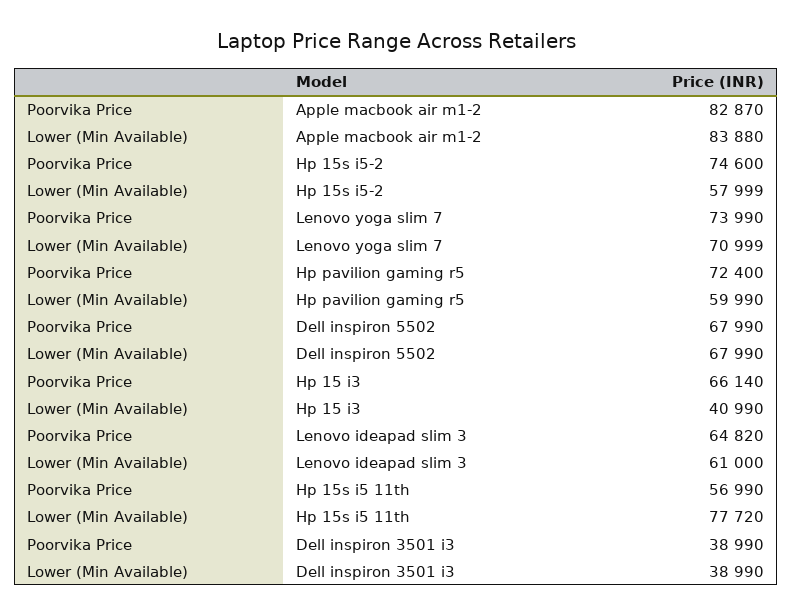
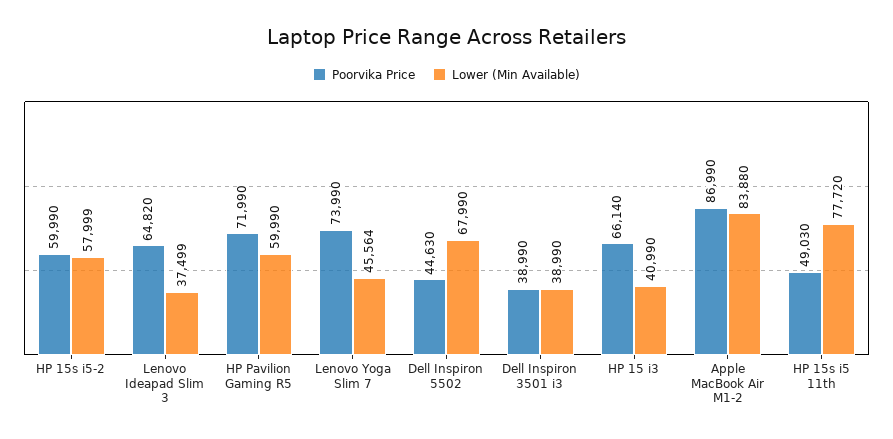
  {
    "Poorvika Price": {
-     "Apple macbook air m1-2": 82870,
+     "Apple macbook air m1-2": 86990,
-     "Hp 15s i5-2": 74600,
+     "Hp 15s i5-2": 59990,
      "Lenovo yoga slim 7": 73990,
-     "Hp pavilion gaming r5": 72400,
+     "Hp pavilion gaming r5": 71990,
-     "Dell inspiron 5502": 67990,
+     "Dell inspiron 5502": 44630,
      "Hp 15 i3": 66140,
      "Lenovo ideapad slim 3": 64820,
-     "Hp 15s i5 11th": 56990,
+     "Hp 15s i5 11th": 49030,
      "Dell inspiron 3501 i3": 38990
    },
    "Lower (Min Available)": {
      "Apple macbook air m1-2": 83880,
      "Hp 15s i5-2": 57999,
-     "Lenovo yoga slim 7": 70999,
+     "Lenovo yoga slim 7": 45564,
      "Hp pavilion gaming r5": 59990,
      "Dell inspiron 5502": 67990,
      "Hp 15 i3": 40990,
-     "Lenovo ideapad slim 3": 61000,
+     "Lenovo ideapad slim 3": 37499,
      "Hp 15s i5 11th": 77720,
      "Dell inspiron 3501 i3": 38990
    }
  }

